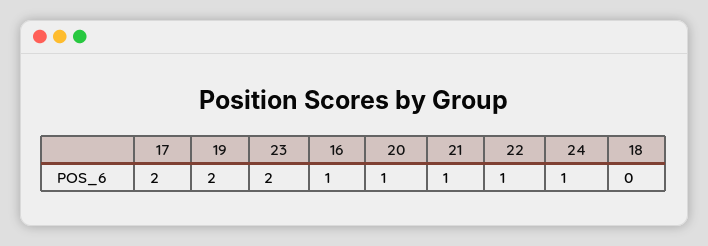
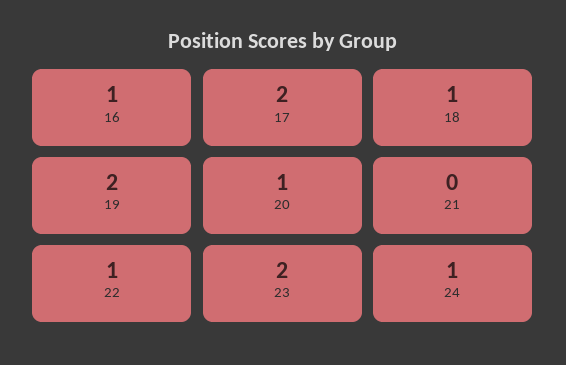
  {
    "17": 2,
    "19": 2,
    "23": 2,
    "16": 1,
    "20": 1,
-   "21": 1,
+   "21": 0,
    "22": 1,
    "24": 1,
-   "18": 0
+   "18": 1
  }

